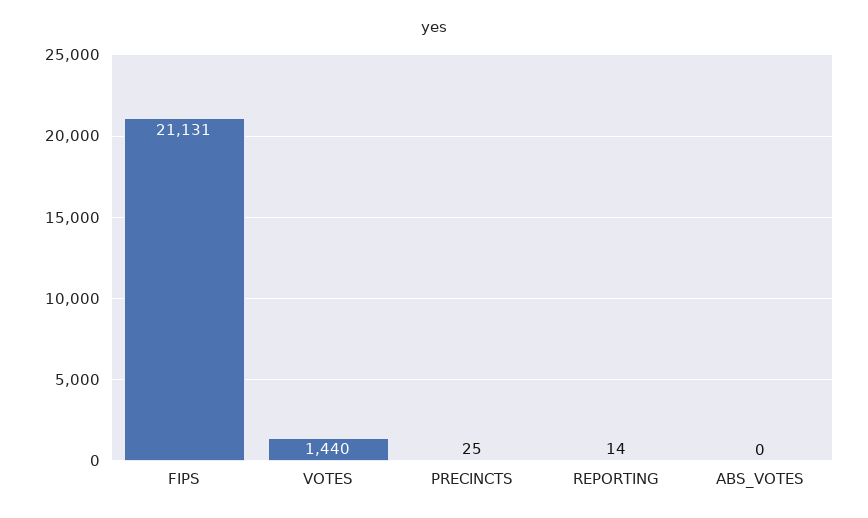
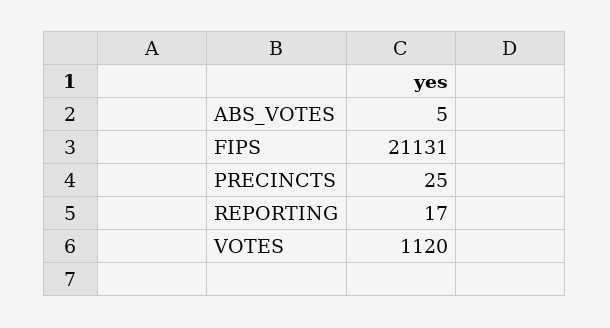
  {
    "FIPS": 21131,
-   "VOTES": 1440,
+   "VOTES": 1120,
    "PRECINCTS": 25,
-   "REPORTING": 14,
+   "REPORTING": 17,
-   "ABS_VOTES": 0
+   "ABS_VOTES": 5
  }

